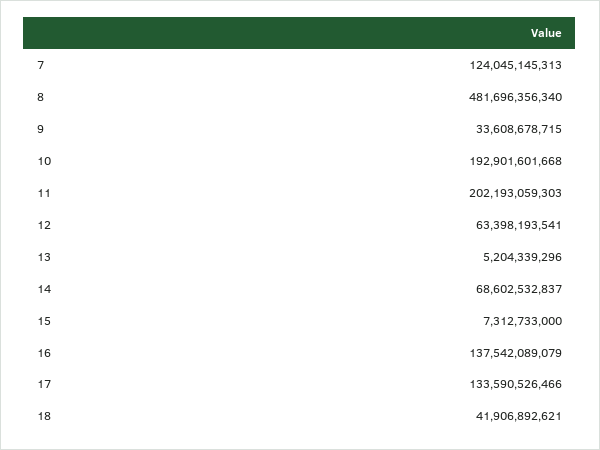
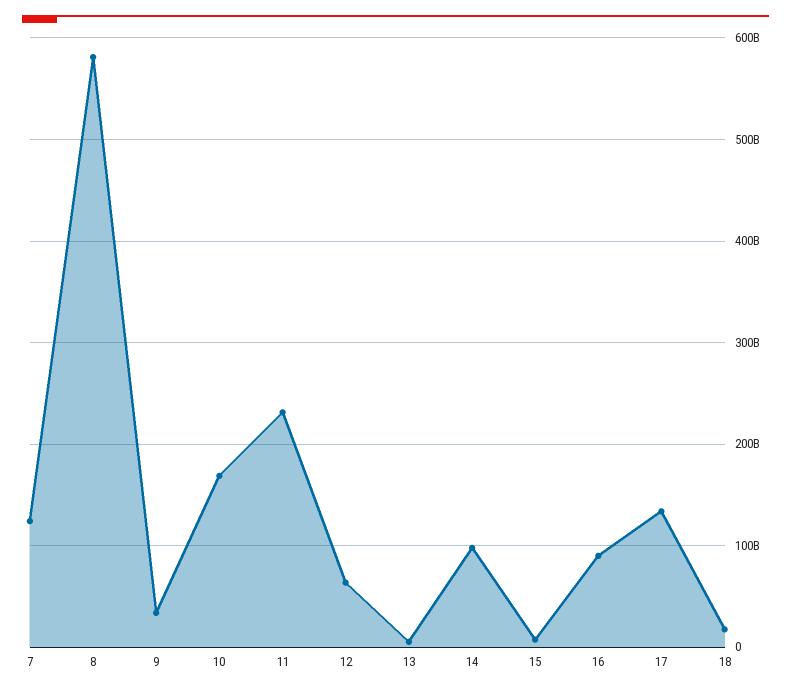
  {
    "7": 124045145313,
-   "8": 481696356340,
+   "8": 580000000000,
    "9": 33608678715,
-   "10": 192901601668,
+   "10": 170000000000,
-   "11": 202193059303,
+   "11": 230000000000,
    "12": 63398193541,
    "13": 5204339296,
-   "14": 68602532837,
+   "14": 100000000000,
    "15": 7312733000,
-   "16": 137542089079,
+   "16": 90000000000,
    "17": 133590526466,
-   "18": 41906892621
+   "18": 20000000000
  }

